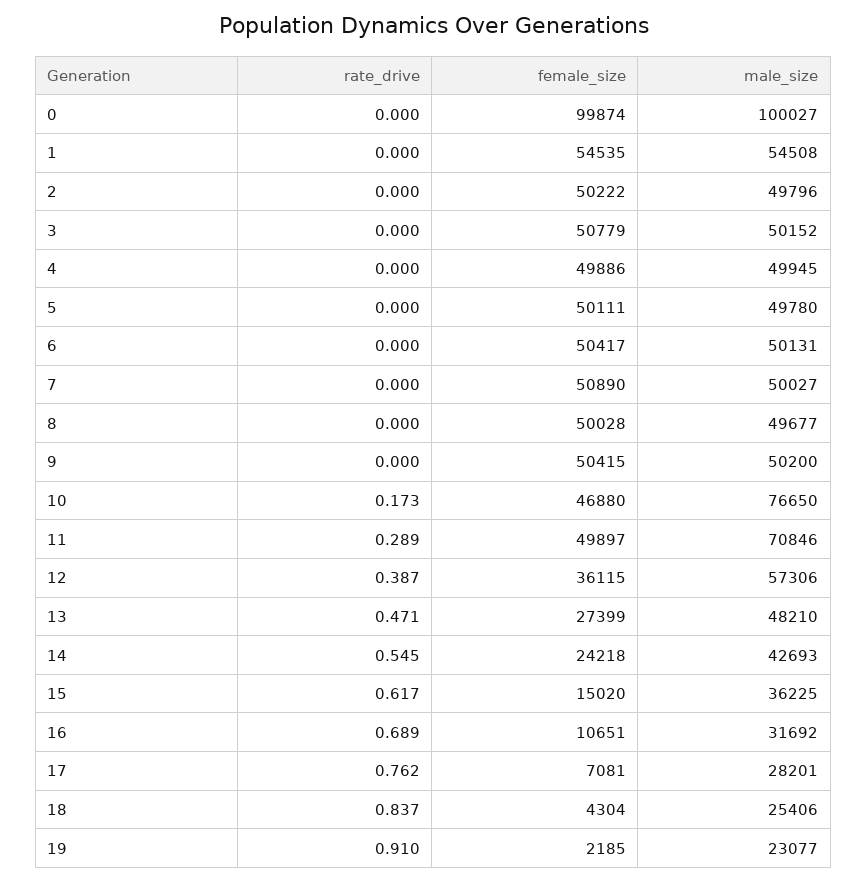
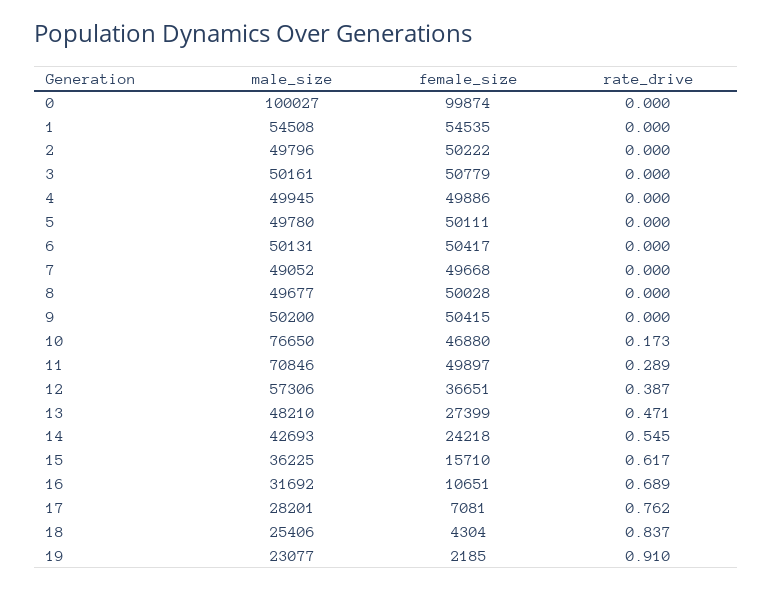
  {
    "rate_drive": {
      "0": 0,
      "1": 0,
      "2": 0,
      "3": 0,
      "4": 0,
      "5": 0,
      "6": 0,
      "7": 0,
      "8": 0,
      "9": 0,
      "10": 0.173,
      "11": 0.289,
      "12": 0.387,
      "13": 0.471,
      "14": 0.545,
      "15": 0.617,
      "16": 0.689,
      "17": 0.762,
      "18": 0.837,
      "19": 0.91
    },
    "female_size": {
      "0": 99874,
      "1": 54535,
      "2": 50222,
      "3": 50779,
      "4": 49886,
      "5": 50111,
      "6": 50417,
-     "7": 50890,
+     "7": 49668,
      "8": 50028,
      "9": 50415,
      "10": 46880,
      "11": 49897,
-     "12": 36115,
+     "12": 36651,
      "13": 27399,
      "14": 24218,
-     "15": 15020,
+     "15": 15710,
      "16": 10651,
      "17": 7081,
      "18": 4304,
      "19": 2185
    },
    "male_size": {
      "0": 100027,
      "1": 54508,
      "2": 49796,
-     "3": 50152,
+     "3": 50161,
      "4": 49945,
      "5": 49780,
      "6": 50131,
-     "7": 50027,
+     "7": 49052,
      "8": 49677,
      "9": 50200,
      "10": 76650,
      "11": 70846,
      "12": 57306,
      "13": 48210,
      "14": 42693,
      "15": 36225,
      "16": 31692,
      "17": 28201,
      "18": 25406,
      "19": 23077
    }
  }

